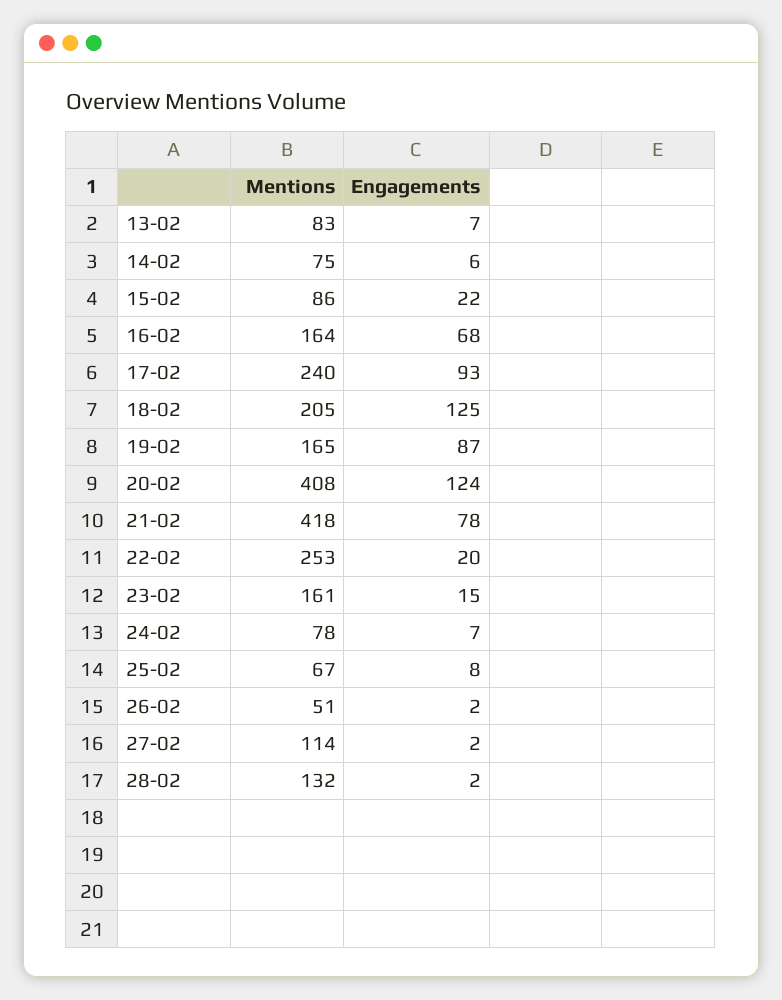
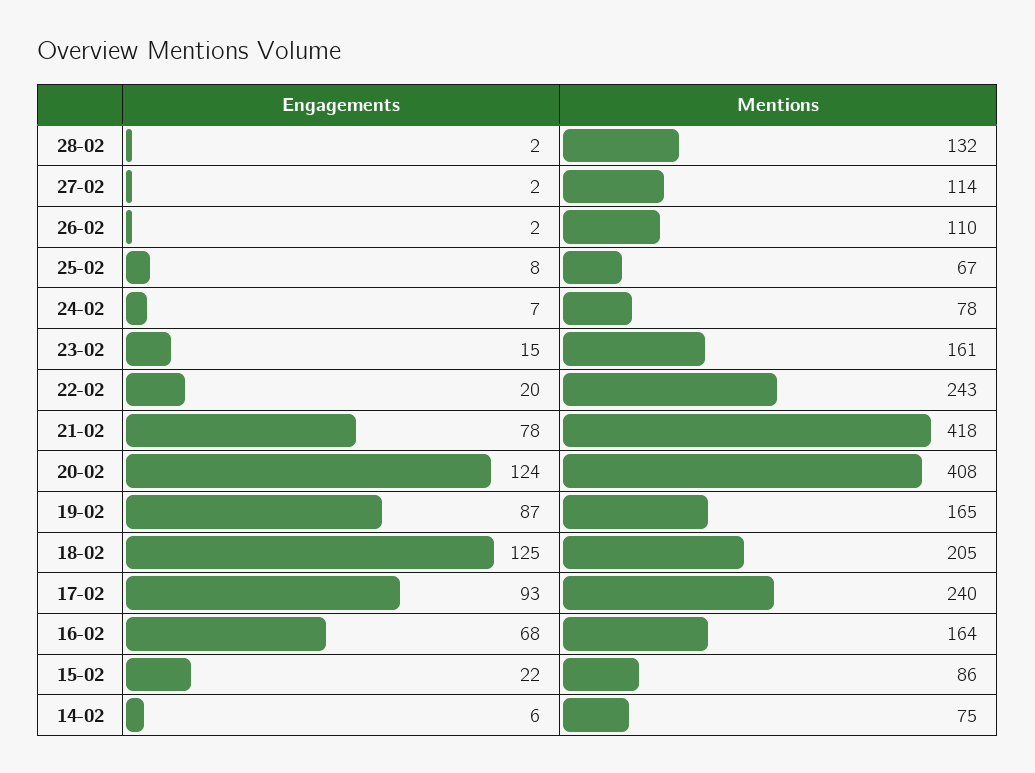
  {
    "Mentions": {
-     "13-02": 83,
      "14-02": 75,
      "15-02": 86,
      "16-02": 164,
      "17-02": 240,
      "18-02": 205,
      "19-02": 165,
      "20-02": 408,
      "21-02": 418,
-     "22-02": 253,
+     "22-02": 243,
      "23-02": 161,
      "24-02": 78,
      "25-02": 67,
-     "26-02": 51,
+     "26-02": 110,
      "27-02": 114,
      "28-02": 132
    },
    "Engagements": {
-     "13-02": 7,
      "14-02": 6,
      "15-02": 22,
      "16-02": 68,
      "17-02": 93,
      "18-02": 125,
      "19-02": 87,
      "20-02": 124,
      "21-02": 78,
      "22-02": 20,
      "23-02": 15,
      "24-02": 7,
      "25-02": 8,
      "26-02": 2,
      "27-02": 2,
      "28-02": 2
    }
  }

